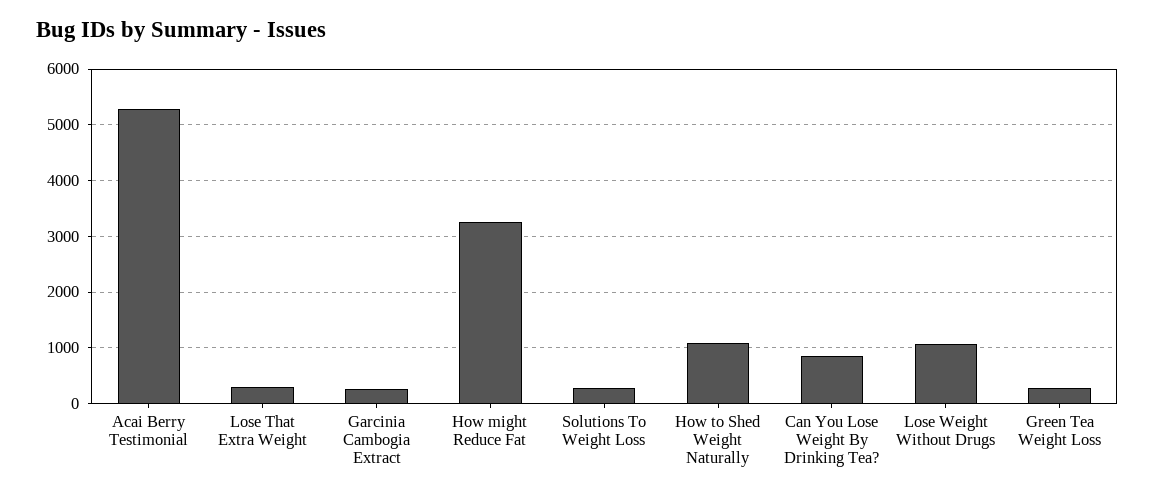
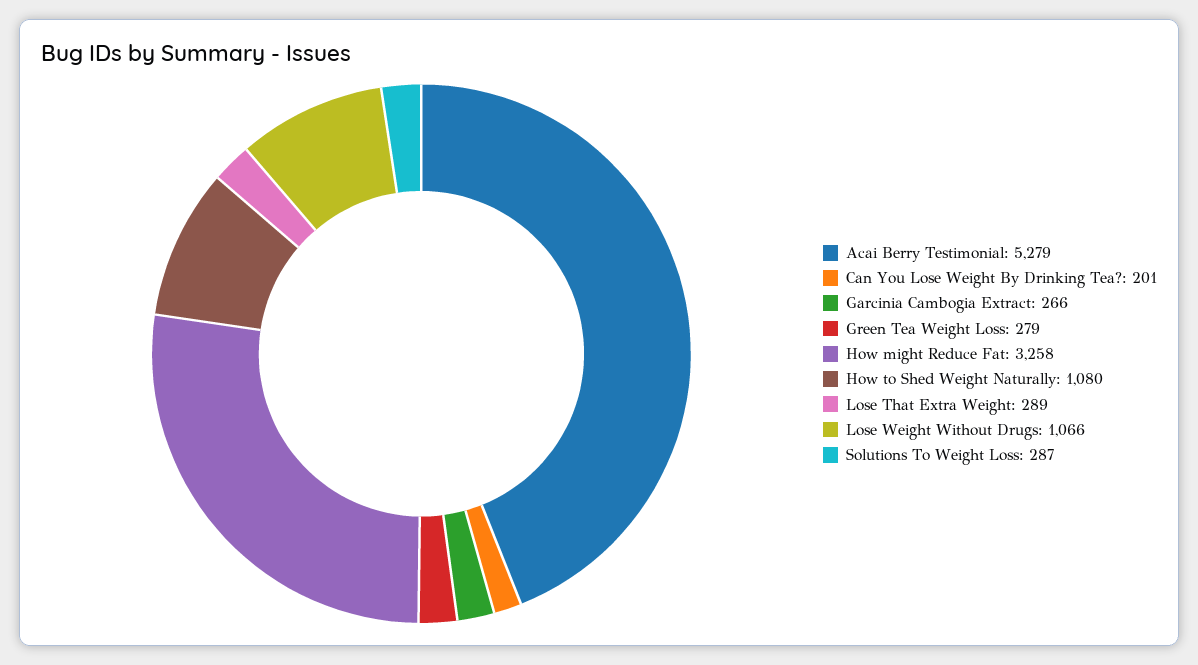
  {
    "Acai Berry Testimonial": 5279,
    "Lose That Extra Weight": 289,
    "Garcinia Cambogia Extract": 266,
    "How might Reduce Fat": 3258,
    "Solutions To Weight Loss": 287,
    "How to Shed Weight Naturally": 1080,
-   "Can You Lose Weight By Drinking Tea?": 800,
+   "Can You Lose Weight By Drinking Tea?": 201,
    "Lose Weight Without Drugs": 1066,
    "Green Tea Weight Loss": 279
  }

